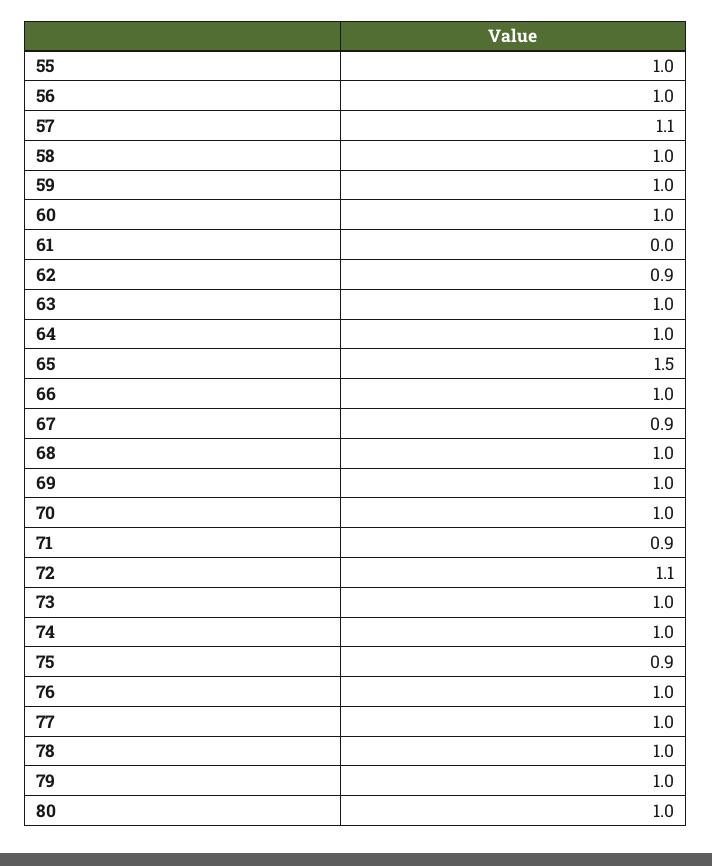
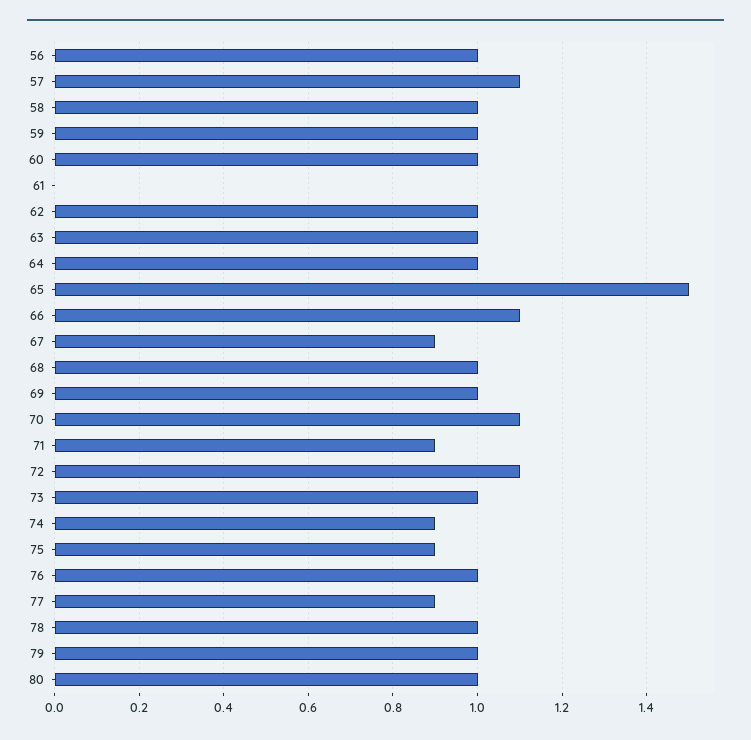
  {
-   "55": 1,
    "56": 1,
    "57": 1.1,
    "58": 1,
    "59": 1,
    "60": 1,
    "61": 0,
-   "62": 0.9,
+   "62": 1,
    "63": 1,
    "64": 1,
    "65": 1.5,
-   "66": 1,
+   "66": 1.1,
    "67": 0.9,
    "68": 1,
    "69": 1,
-   "70": 1,
+   "70": 1.1,
    "71": 0.9,
    "72": 1.1,
    "73": 1,
-   "74": 1,
+   "74": 0.9,
    "75": 0.9,
    "76": 1,
-   "77": 1,
+   "77": 0.9,
    "78": 1,
    "79": 1,
    "80": 1
  }

